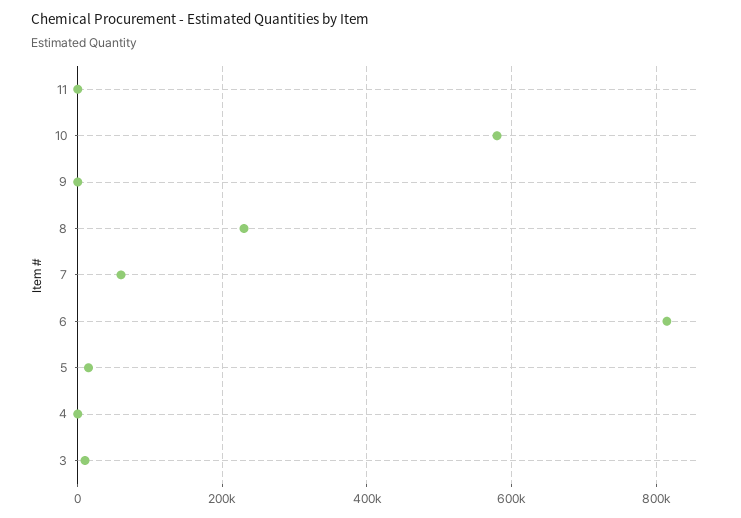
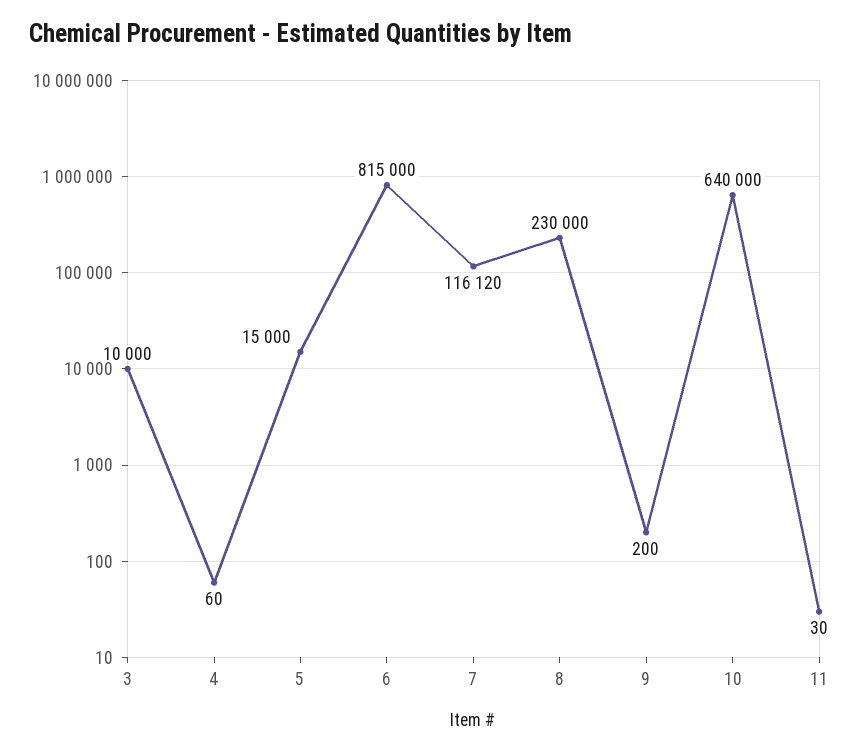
  {
    "11": 30,
-   "10": 580000,
+   "10": 640000,
    "9": 200,
    "8": 230000,
-   "7": 60000,
+   "7": 116120,
    "6": 815000,
    "5": 15000,
    "4": 60,
    "3": 10000
  }

